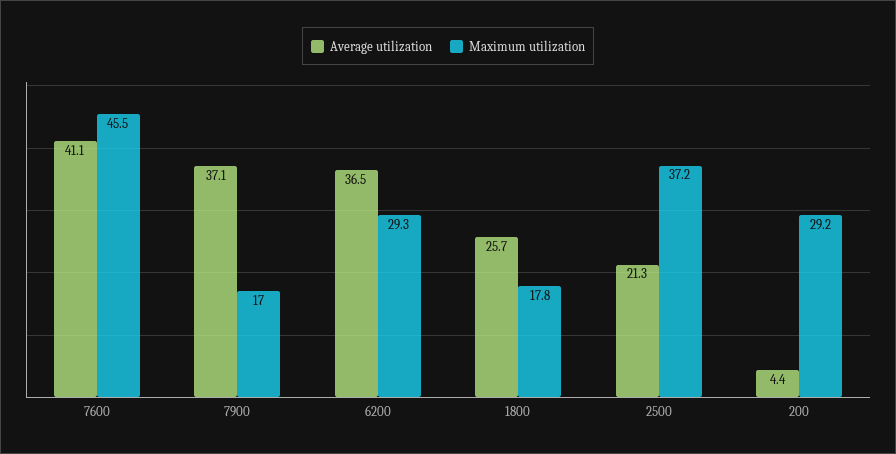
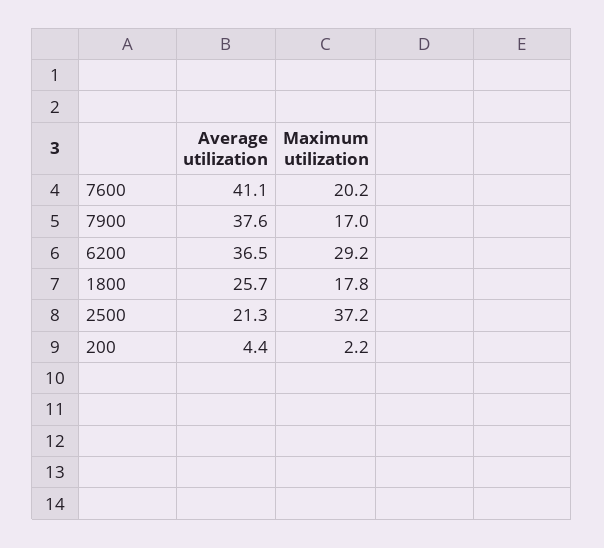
  {
    "Average utilization": {
      "7600": 41.1,
-     "7900": 37.1,
+     "7900": 37.6,
      "6200": 36.5,
      "1800": 25.7,
      "2500": 21.3,
      "200": 4.4
    },
    "Maximum utilization": {
-     "7600": 45.5,
+     "7600": 20.2,
      "7900": 17,
-     "6200": 29.3,
+     "6200": 29.2,
      "1800": 17.8,
      "2500": 37.2,
-     "200": 29.2
+     "200": 2.2
    }
  }

